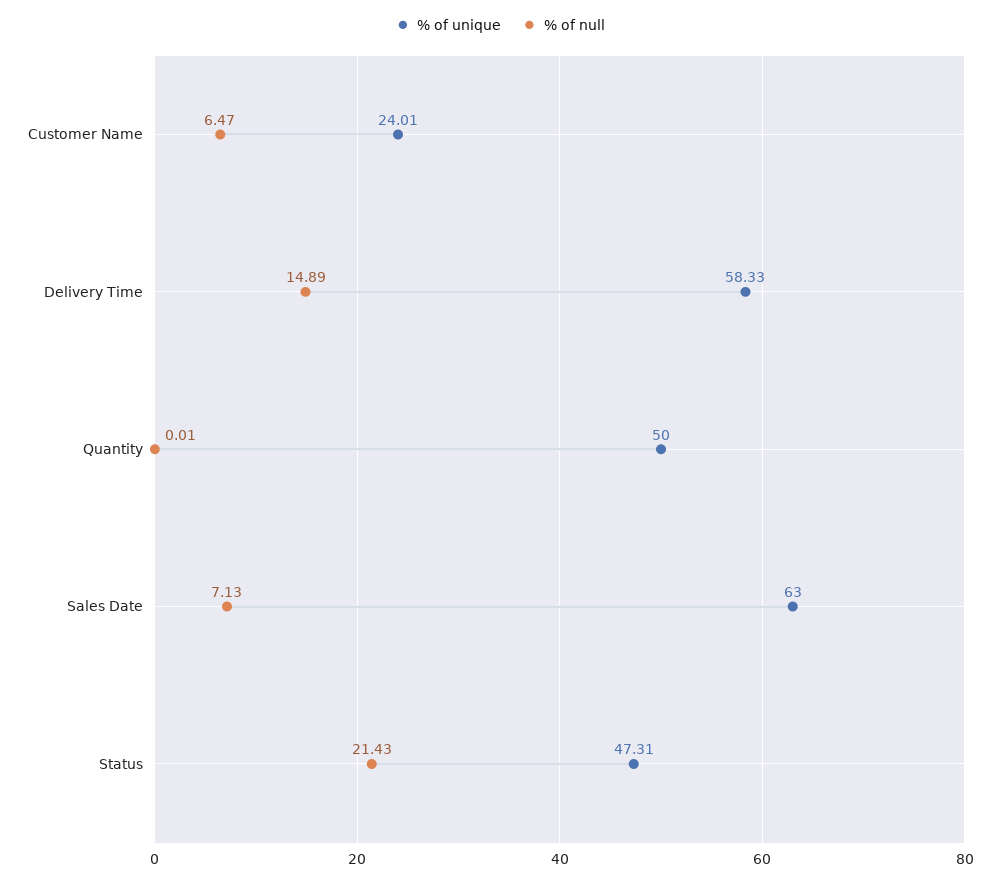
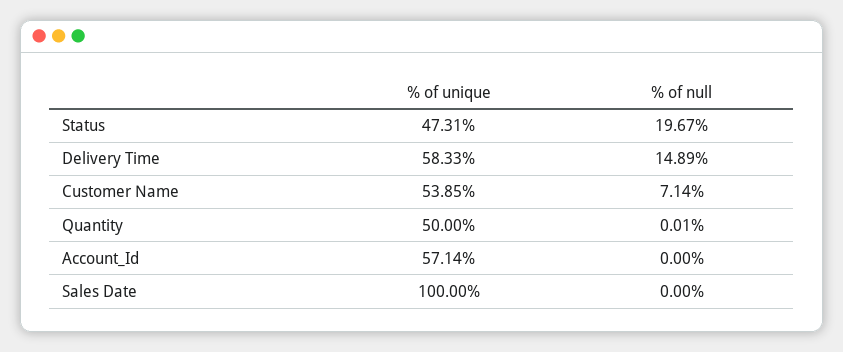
  {
    "% of unique": {
-     "Customer Name": 24.01,
+     "Customer Name": 53.85,
      "Delivery Time": 58.33,
      "Quantity": 50,
-     "Sales Date": 63,
+     "Sales Date": 100,
-     "Status": 47.31
+     "Status": 47.31,
+     "Account_Id": 57.14
    },
    "% of null": {
-     "Customer Name": 6.47,
+     "Customer Name": 7.14,
      "Delivery Time": 14.89,
      "Quantity": 0.01,
-     "Sales Date": 7.13,
+     "Sales Date": 0,
-     "Status": 21.43
+     "Status": 19.67,
+     "Account_Id": 0
    }
  }

